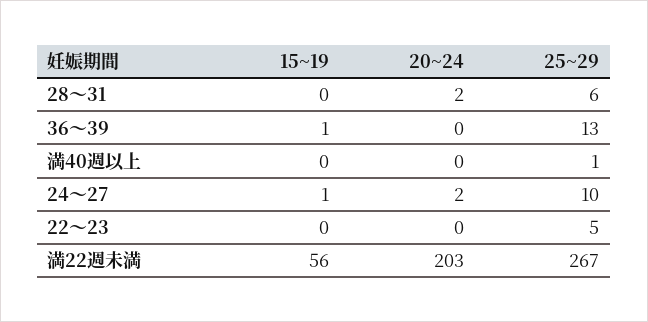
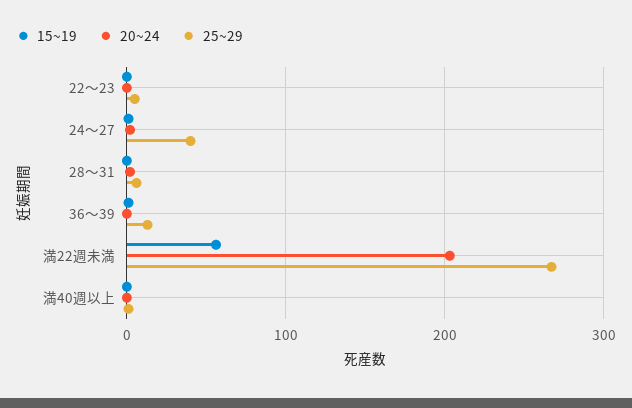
  {
    "15~19": {
      "28～31": 0,
      "36～39": 1,
      "満40週以上": 0,
      "24～27": 1,
      "22～23": 0,
      "満22週未満": 56
    },
    "20~24": {
      "28～31": 2,
      "36～39": 0,
      "満40週以上": 0,
      "24～27": 2,
      "22～23": 0,
      "満22週未満": 203
    },
    "25~29": {
      "28～31": 6,
      "36～39": 13,
      "満40週以上": 1,
-     "24～27": 10,
+     "24～27": 40,
      "22～23": 5,
      "満22週未満": 267
    }
  }

